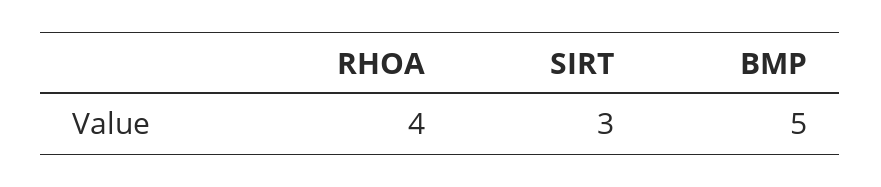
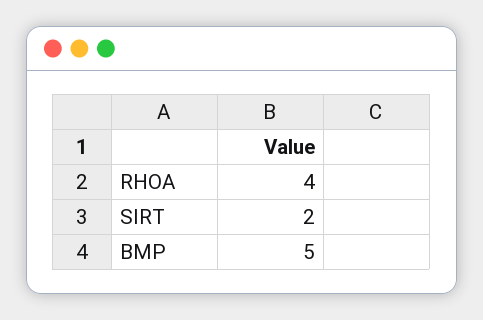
  {
    "RHOA": 4,
-   "SIRT": 3,
+   "SIRT": 2,
    "BMP": 5
  }

